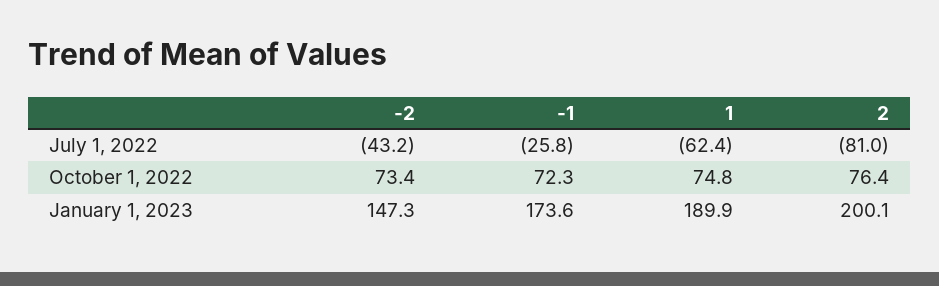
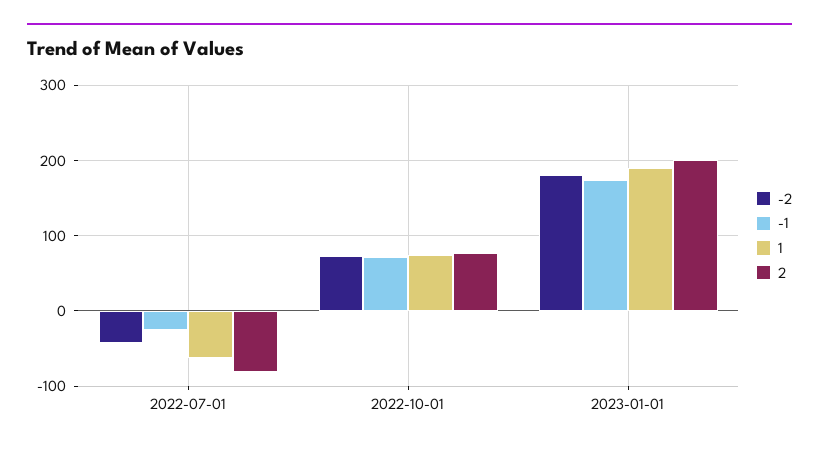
  {
    "-2": {
      "July 1, 2022": -43.2,
      "October 1, 2022": 73.4,
-     "January 1, 2023": 147.3
+     "January 1, 2023": 180
    },
    "-1": {
      "July 1, 2022": -25.8,
      "October 1, 2022": 72.3,
      "January 1, 2023": 173.6
    },
    "1": {
      "July 1, 2022": -62.4,
      "October 1, 2022": 74.8,
      "January 1, 2023": 189.9
    },
    "2": {
      "July 1, 2022": -81,
      "October 1, 2022": 76.4,
      "January 1, 2023": 200.1
    }
  }

